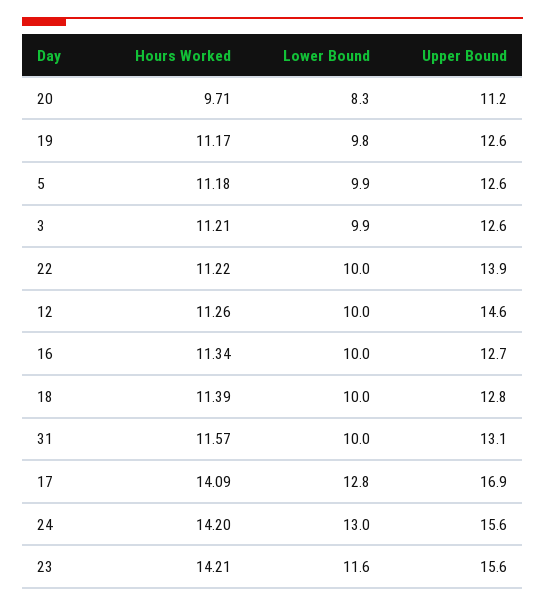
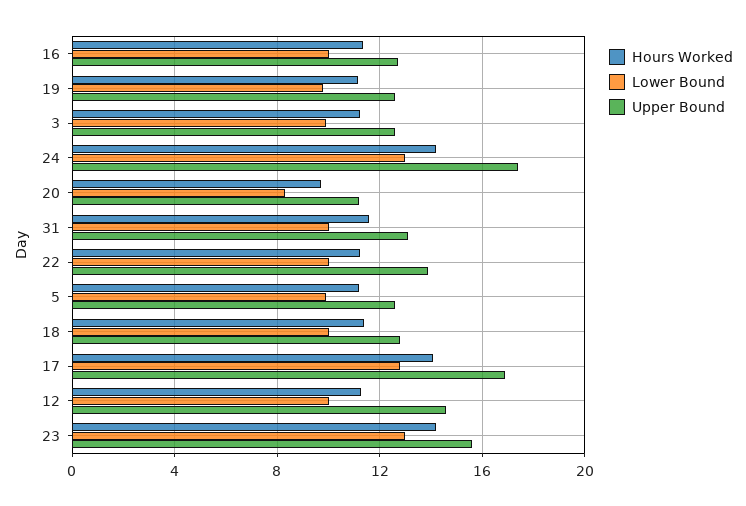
  {
    "Hours Worked": {
      "20": 9.71,
      "19": 11.17,
      "5": 11.18,
      "3": 11.21,
      "22": 11.22,
      "12": 11.26,
      "16": 11.34,
      "18": 11.39,
      "31": 11.57,
      "17": 14.09,
      "24": 14.2,
      "23": 14.21
    },
    "Lower Bound": {
      "20": 8.3,
      "19": 9.8,
      "5": 9.9,
      "3": 9.9,
      "22": 10,
      "12": 10,
      "16": 10,
      "18": 10,
      "31": 10,
      "17": 12.8,
      "24": 13,
-     "23": 11.6
+     "23": 13
    },
    "Upper Bound": {
      "20": 11.2,
      "19": 12.6,
      "5": 12.6,
      "3": 12.6,
      "22": 13.9,
      "12": 14.6,
      "16": 12.7,
      "18": 12.8,
      "31": 13.1,
      "17": 16.9,
-     "24": 15.6,
+     "24": 17.5,
      "23": 15.6
    }
  }

